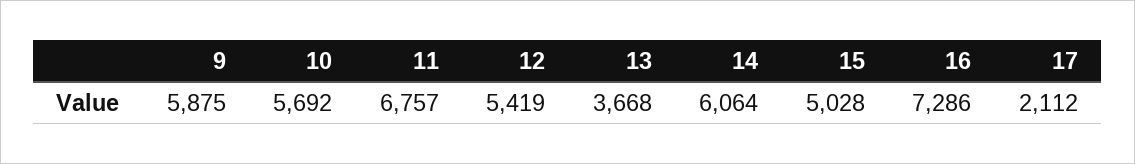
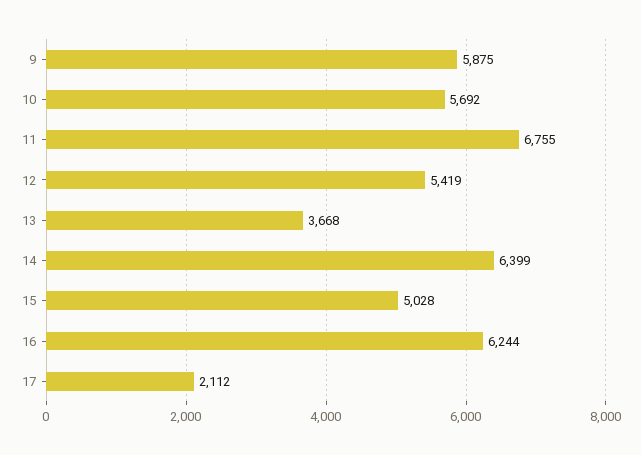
  {
    "9": 5875,
    "10": 5692,
-   "11": 6757,
+   "11": 6755,
    "12": 5419,
    "13": 3668,
-   "14": 6064,
+   "14": 6399,
    "15": 5028,
-   "16": 7286,
+   "16": 6244,
    "17": 2112
  }

